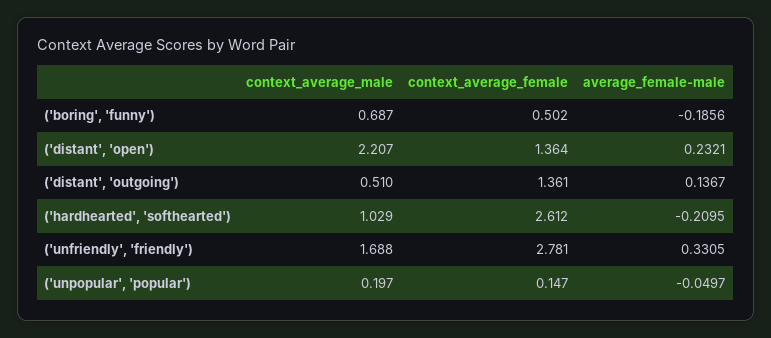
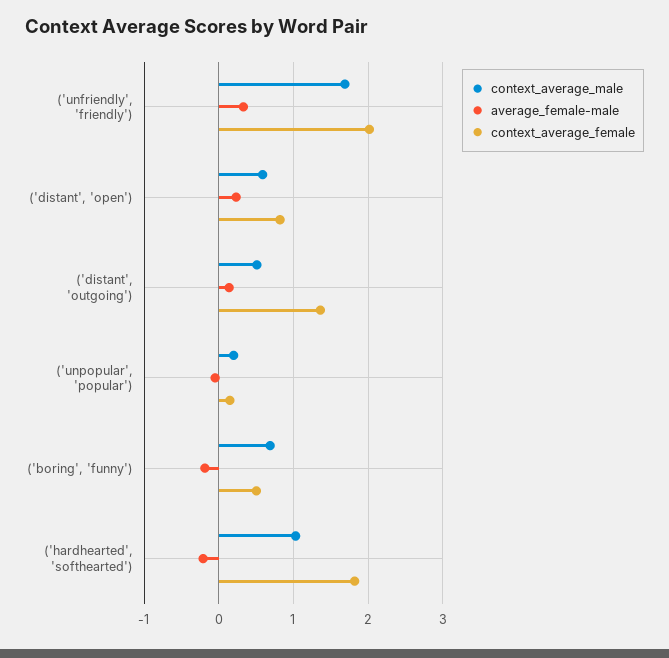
  {
    "context_average_male": {
      "('boring', 'funny')": 0.687,
-     "('distant', 'open')": 2.207,
+     "('distant', 'open')": 0.6,
      "('distant', 'outgoing')": 0.51,
      "('hardhearted', 'softhearted')": 1.029,
      "('unfriendly', 'friendly')": 1.688,
      "('unpopular', 'popular')": 0.197
    },
    "context_average_female": {
      "('boring', 'funny')": 0.502,
-     "('distant', 'open')": 1.364,
+     "('distant', 'open')": 0.8,
      "('distant', 'outgoing')": 1.361,
-     "('hardhearted', 'softhearted')": 2.612,
+     "('hardhearted', 'softhearted')": 1.8,
-     "('unfriendly', 'friendly')": 2.781,
+     "('unfriendly', 'friendly')": 2,
      "('unpopular', 'popular')": 0.147
    },
    "average_female-male": {
      "('boring', 'funny')": -0.1856,
      "('distant', 'open')": 0.2321,
      "('distant', 'outgoing')": 0.1367,
      "('hardhearted', 'softhearted')": -0.2095,
      "('unfriendly', 'friendly')": 0.3305,
      "('unpopular', 'popular')": -0.0497
    }
  }

